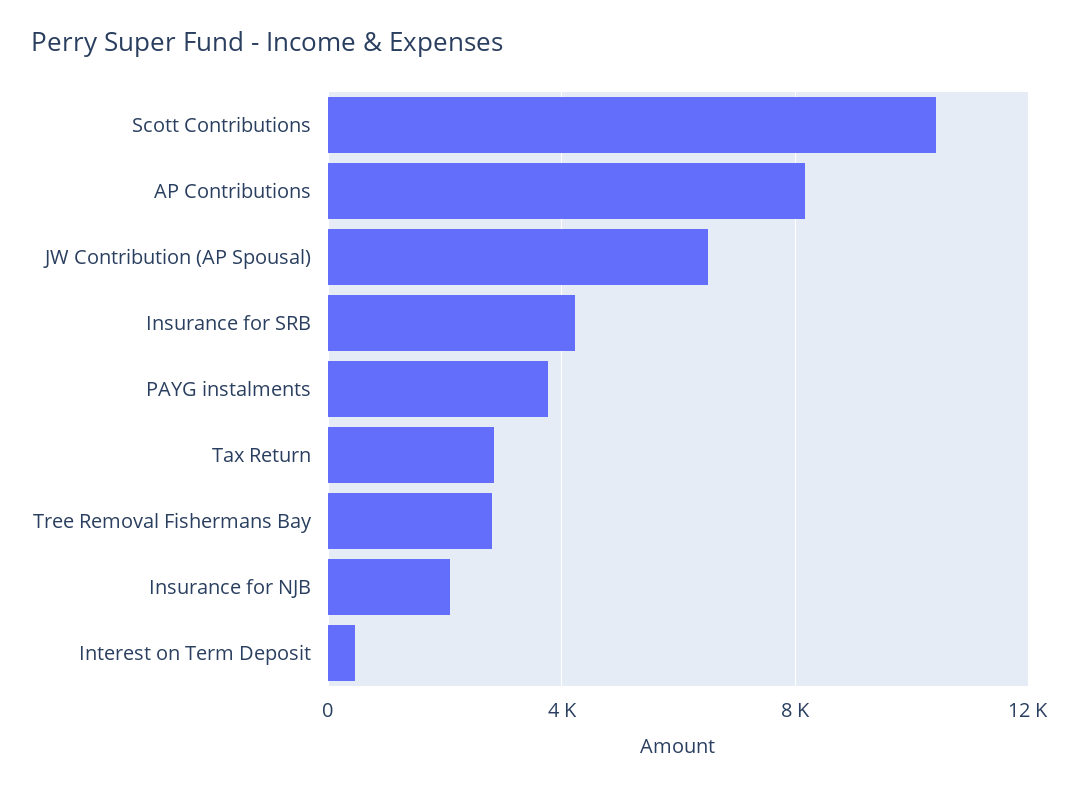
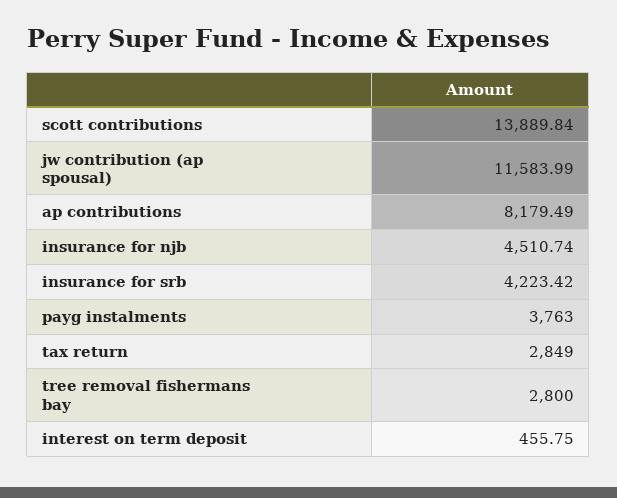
  {
-   "Scott Contributions": 10500,
+   "Scott Contributions": 13889.84,
    "AP Contributions": 8179.49,
-   "JW Contribution (AP Spousal)": 6500,
+   "JW Contribution (AP Spousal)": 11583.99,
    "Insurance for SRB": 4223.42,
    "PAYG instalments": 3763,
    "Tax Return": 2849,
    "Tree Removal Fishermans Bay": 2800,
-   "Insurance for NJB": 2000,
+   "Insurance for NJB": 4510.74,
    "Interest on Term Deposit": 455.75
  }

